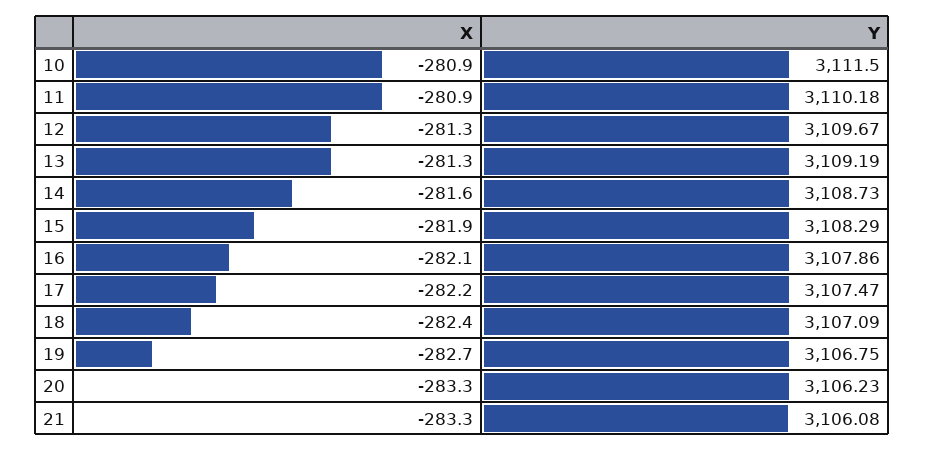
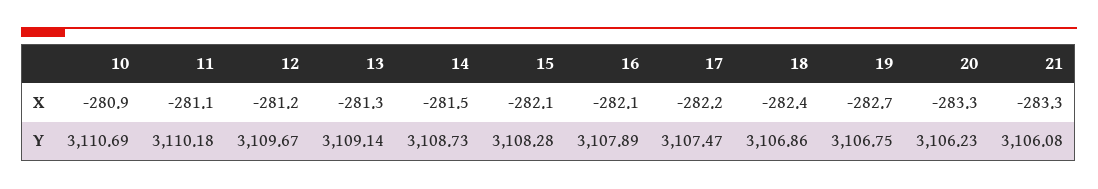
  {
    "X": {
      "10": -280.9,
-     "11": -280.9,
+     "11": -281.1,
-     "12": -281.3,
+     "12": -281.2,
      "13": -281.3,
-     "14": -281.6,
+     "14": -281.5,
-     "15": -281.9,
+     "15": -282.1,
      "16": -282.1,
      "17": -282.2,
      "18": -282.4,
      "19": -282.7,
      "20": -283.3,
      "21": -283.3
    },
    "Y": {
-     "10": 3111.5,
+     "10": 3110.69,
      "11": 3110.18,
      "12": 3109.67,
-     "13": 3109.19,
+     "13": 3109.14,
      "14": 3108.73,
-     "15": 3108.29,
+     "15": 3108.28,
-     "16": 3107.86,
+     "16": 3107.89,
      "17": 3107.47,
-     "18": 3107.09,
+     "18": 3106.86,
      "19": 3106.75,
      "20": 3106.23,
      "21": 3106.08
    }
  }

